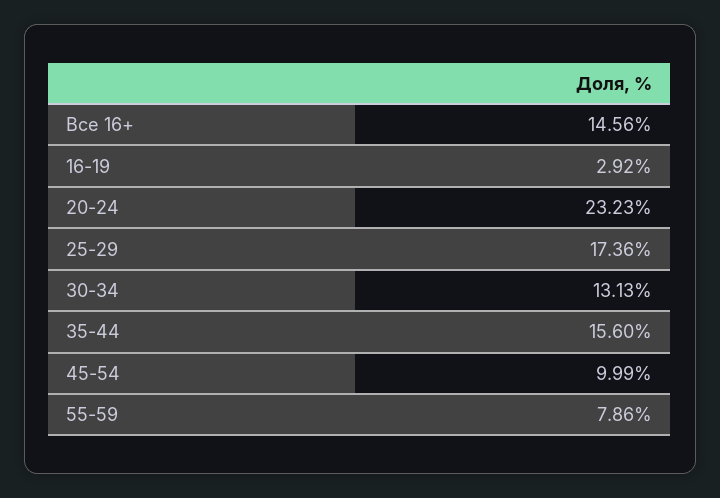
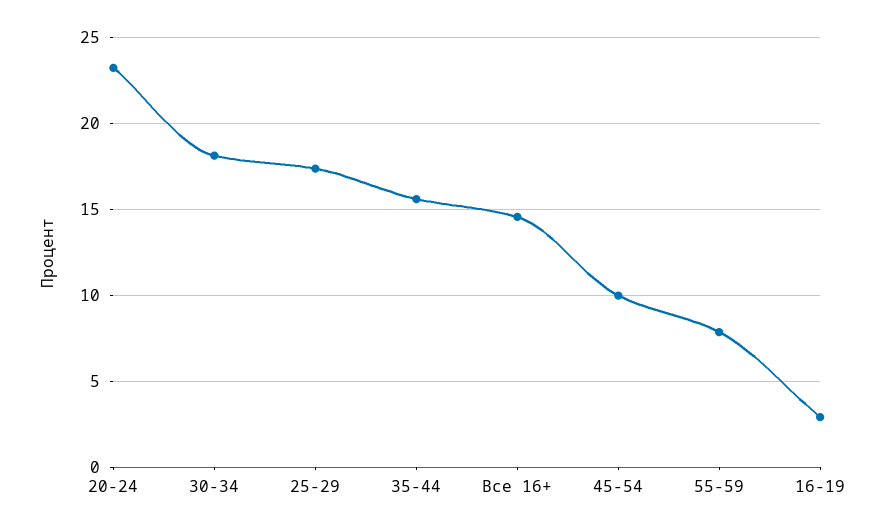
  {
    "Все 16+": 14.56,
    "16-19": 2.92,
    "20-24": 23.23,
    "25-29": 17.36,
-   "30-34": 13.13,
+   "30-34": 18,
    "35-44": 15.6,
    "45-54": 9.99,
    "55-59": 7.86
  }

